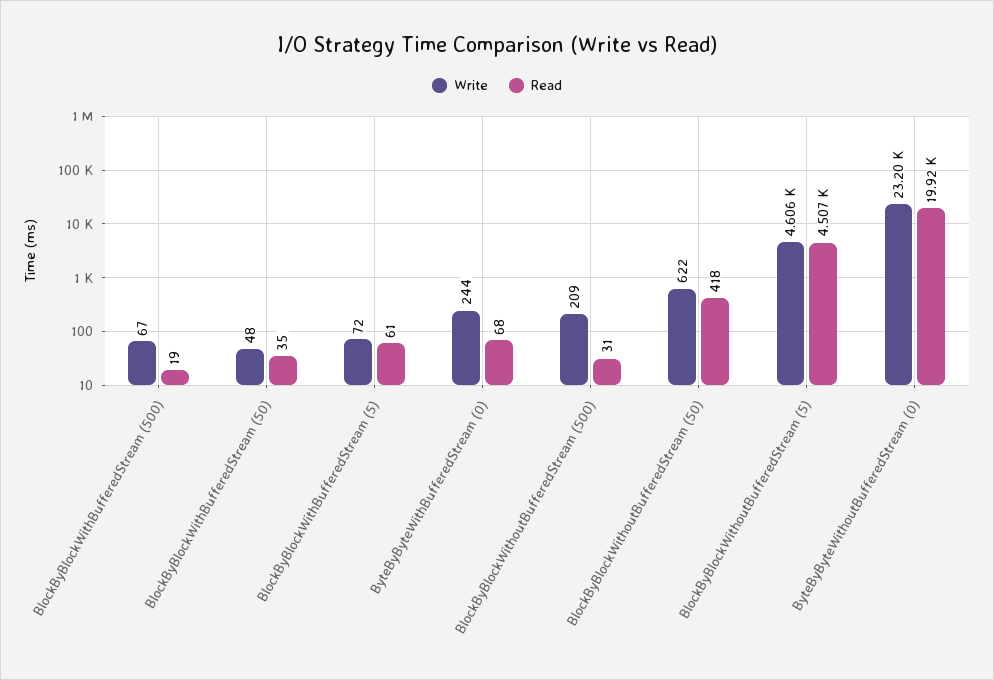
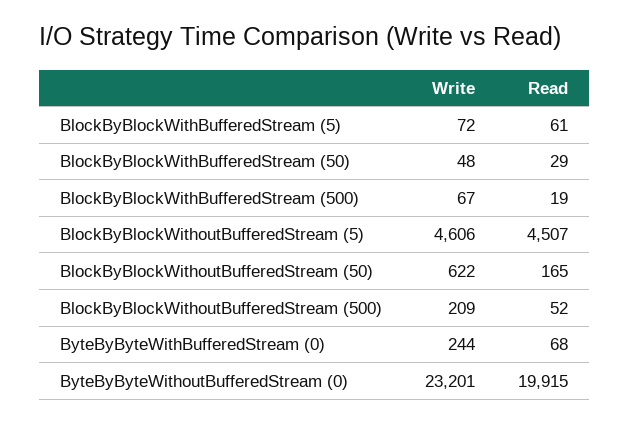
  {
    "Write": {
      "BlockByBlockWithBufferedStream (500)": 67,
      "BlockByBlockWithBufferedStream (50)": 48,
      "BlockByBlockWithBufferedStream (5)": 72,
      "ByteByByteWithBufferedStream (0)": 244,
      "BlockByBlockWithoutBufferedStream (500)": 209,
      "BlockByBlockWithoutBufferedStream (50)": 622,
      "BlockByBlockWithoutBufferedStream (5)": 4606,
      "ByteByByteWithoutBufferedStream (0)": 23201
    },
    "Read": {
      "BlockByBlockWithBufferedStream (500)": 19,
-     "BlockByBlockWithBufferedStream (50)": 35,
+     "BlockByBlockWithBufferedStream (50)": 29,
      "BlockByBlockWithBufferedStream (5)": 61,
      "ByteByByteWithBufferedStream (0)": 68,
-     "BlockByBlockWithoutBufferedStream (500)": 31,
+     "BlockByBlockWithoutBufferedStream (500)": 52,
-     "BlockByBlockWithoutBufferedStream (50)": 418,
+     "BlockByBlockWithoutBufferedStream (50)": 165,
      "BlockByBlockWithoutBufferedStream (5)": 4507,
      "ByteByByteWithoutBufferedStream (0)": 19915
    }
  }

